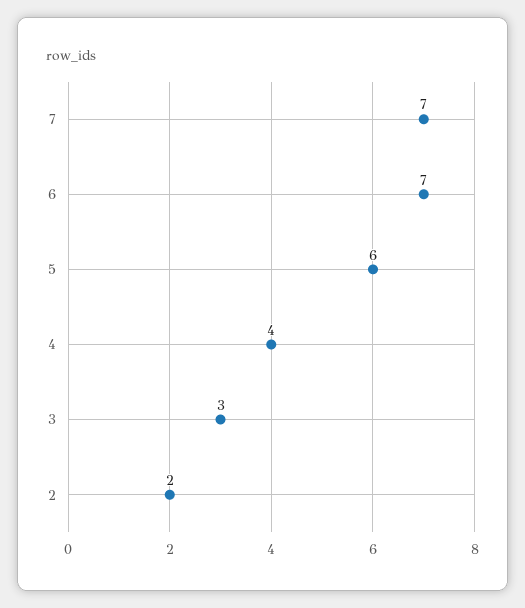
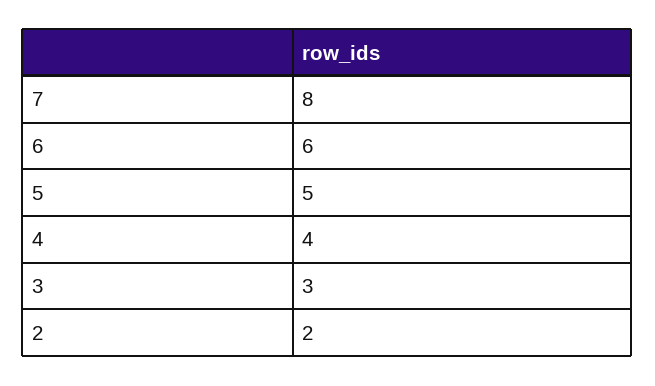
  {
-   "7": 7,
+   "7": 8,
-   "6": 7,
+   "6": 6,
-   "5": 6,
+   "5": 5,
    "4": 4,
    "3": 3,
    "2": 2
  }

